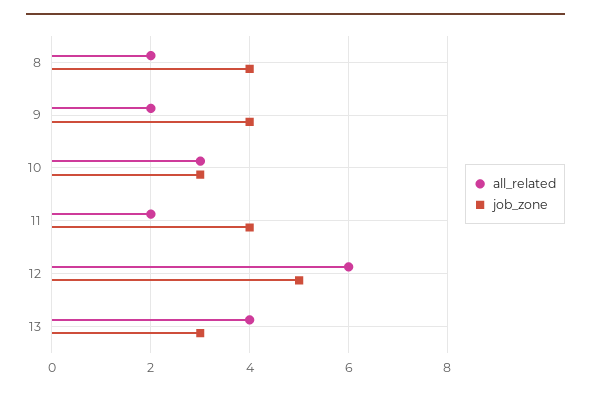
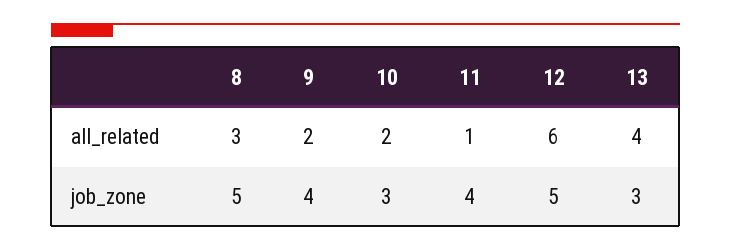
  {
    "all_related": {
-     "8": 2,
+     "8": 3,
      "9": 2,
-     "10": 3,
+     "10": 2,
-     "11": 2,
+     "11": 1,
      "12": 6,
      "13": 4
    },
    "job_zone": {
-     "8": 4,
+     "8": 5,
      "9": 4,
      "10": 3,
      "11": 4,
      "12": 5,
      "13": 3
    }
  }

